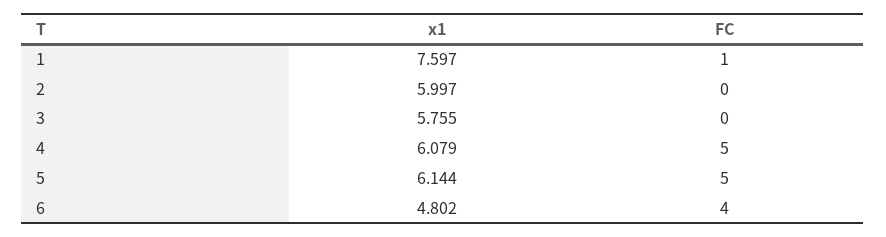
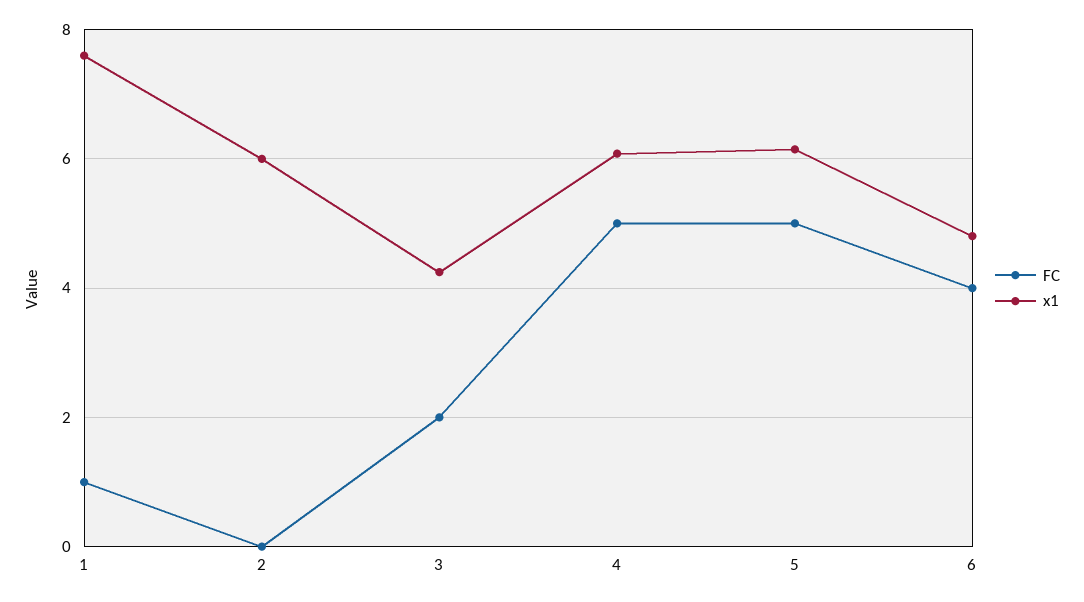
  {
    "x1": {
      "1": 7.597,
      "2": 5.997,
-     "3": 5.755,
+     "3": 4.2,
      "4": 6.079,
      "5": 6.144,
      "6": 4.802
    },
    "FC": {
      "1": 1,
      "2": 0,
-     "3": 0,
+     "3": 2,
      "4": 5,
      "5": 5,
      "6": 4
    }
  }

